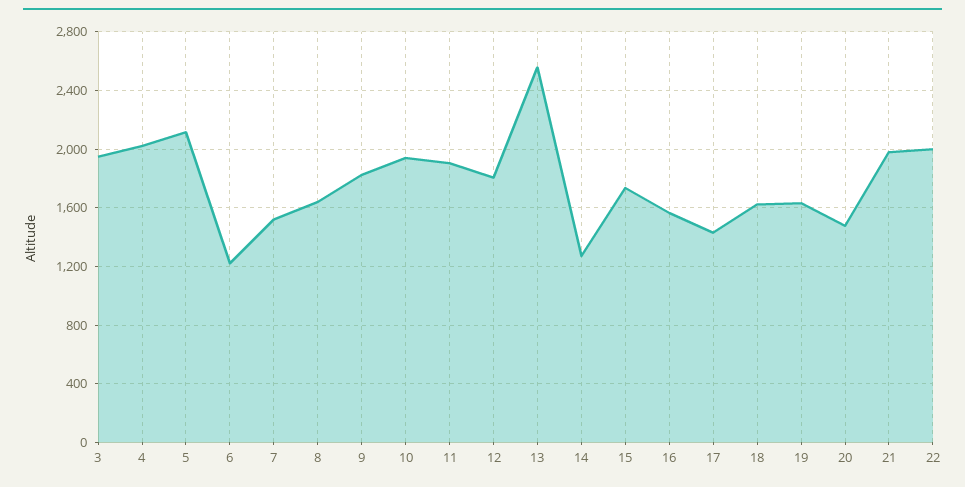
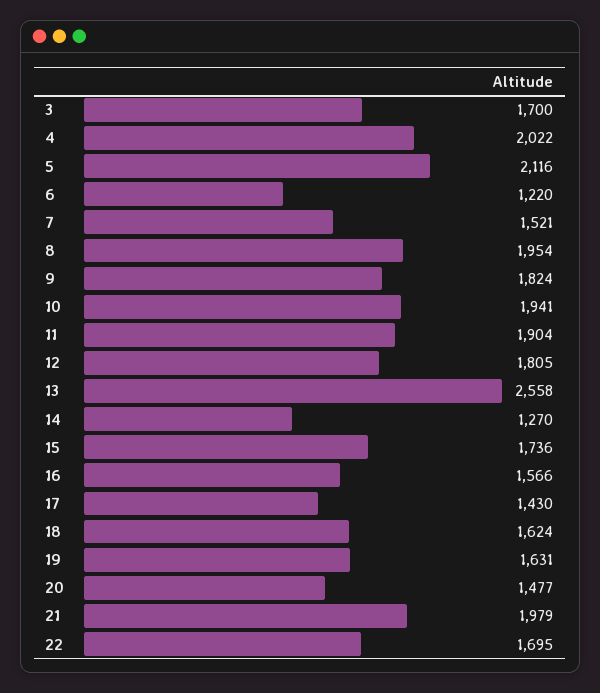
  {
-   "3": 1950,
+   "3": 1700,
    "4": 2022,
    "5": 2116,
    "6": 1220,
    "7": 1521,
-   "8": 1650,
+   "8": 1954,
    "9": 1824,
    "10": 1941,
    "11": 1904,
    "12": 1805,
    "13": 2558,
    "14": 1270,
    "15": 1736,
    "16": 1566,
    "17": 1430,
    "18": 1624,
    "19": 1631,
    "20": 1477,
    "21": 1979,
-   "22": 2000
+   "22": 1695
  }

